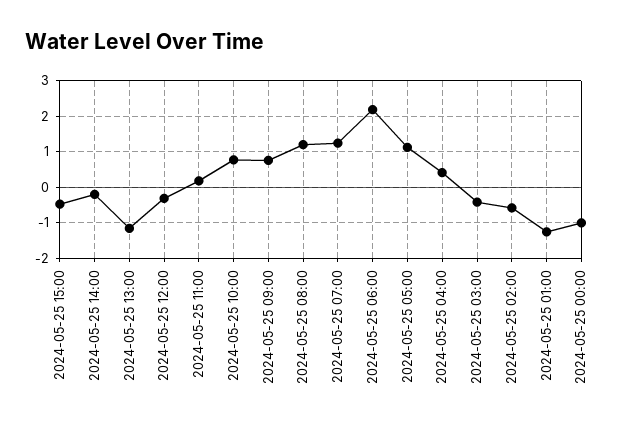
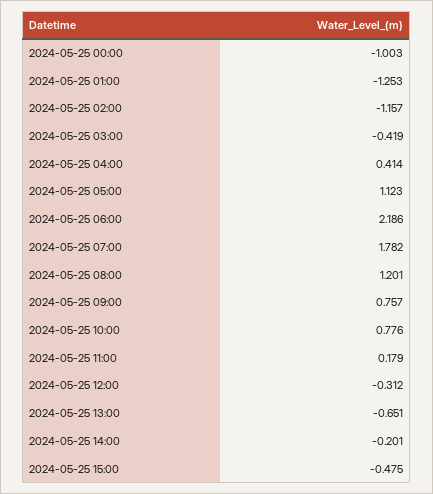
  {
    "2024-05-25 15:00": -0.475,
    "2024-05-25 14:00": -0.201,
-   "2024-05-25 13:00": -1.2,
+   "2024-05-25 13:00": -0.651,
    "2024-05-25 12:00": -0.312,
    "2024-05-25 11:00": 0.179,
    "2024-05-25 10:00": 0.776,
    "2024-05-25 09:00": 0.757,
    "2024-05-25 08:00": 1.201,
-   "2024-05-25 07:00": 1.2,
+   "2024-05-25 07:00": 1.782,
    "2024-05-25 06:00": 2.186,
    "2024-05-25 05:00": 1.123,
    "2024-05-25 04:00": 0.414,
    "2024-05-25 03:00": -0.419,
-   "2024-05-25 02:00": -0.6,
+   "2024-05-25 02:00": -1.157,
    "2024-05-25 01:00": -1.253,
    "2024-05-25 00:00": -1.003
  }

